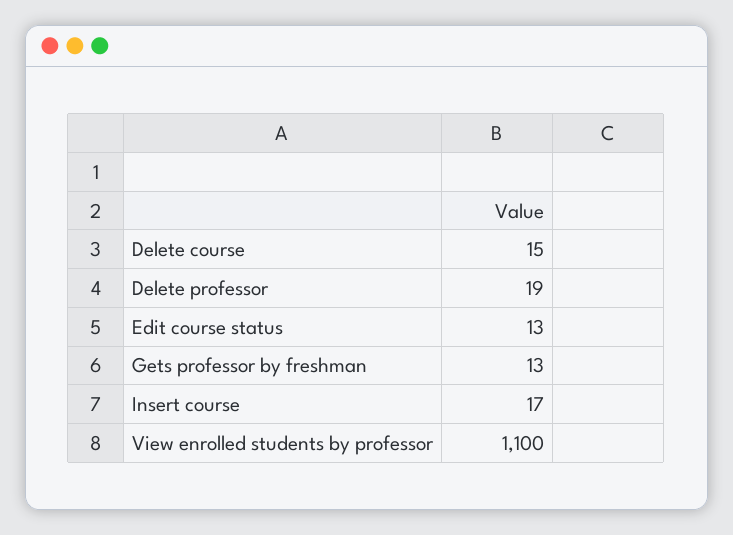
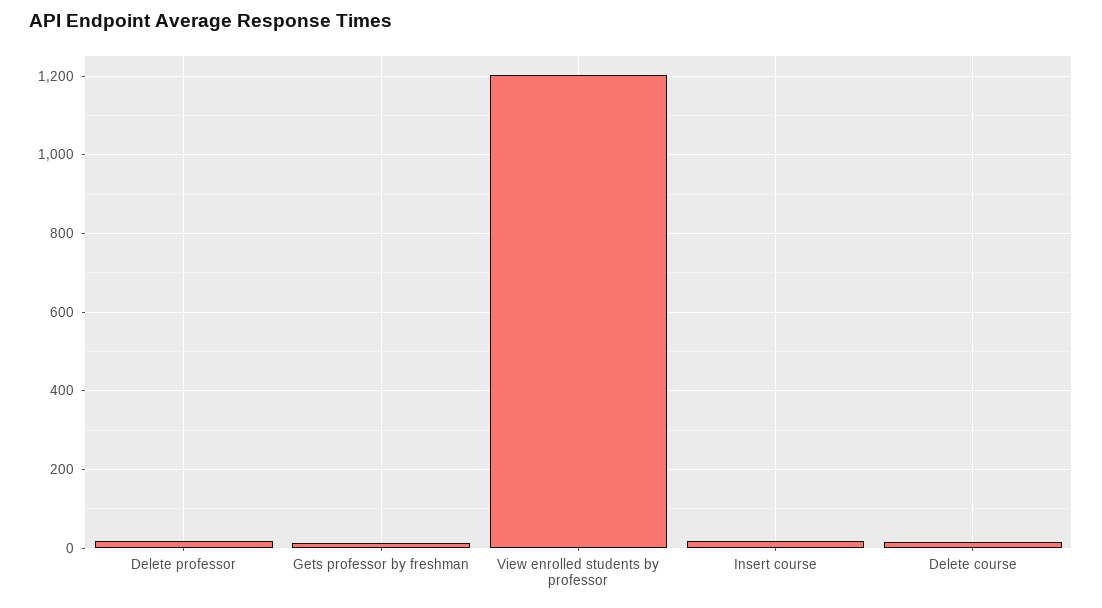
  {
    "Delete course": 15,
    "Delete professor": 19,
-   "Edit course status": 13,
    "Gets professor by freshman": 13,
    "Insert course": 17,
-   "View enrolled students by professor": 1100
+   "View enrolled students by professor": 1200
  }

